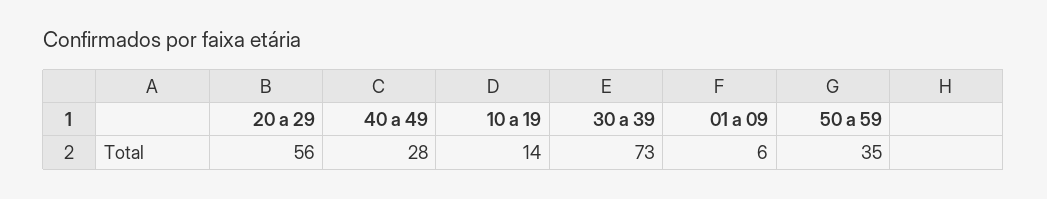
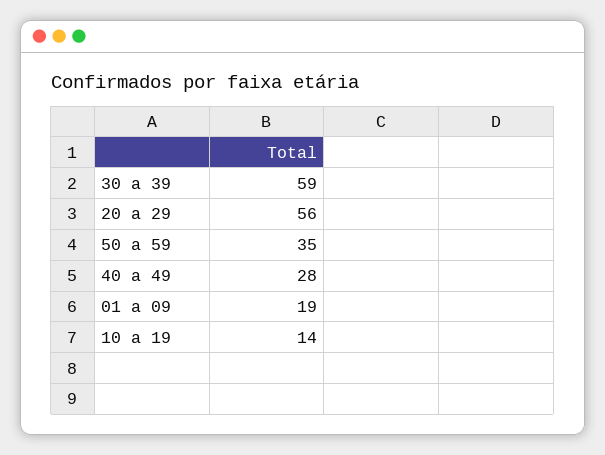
  {
    "20 a 29": 56,
    "40 a 49": 28,
    "10 a 19": 14,
-   "30 a 39": 73,
+   "30 a 39": 59,
-   "01 a 09": 6,
+   "01 a 09": 19,
    "50 a 59": 35
  }

